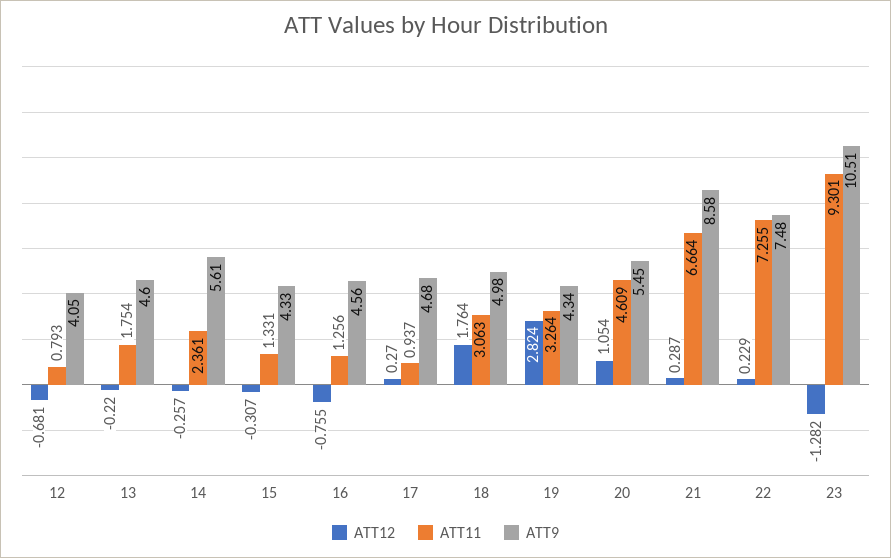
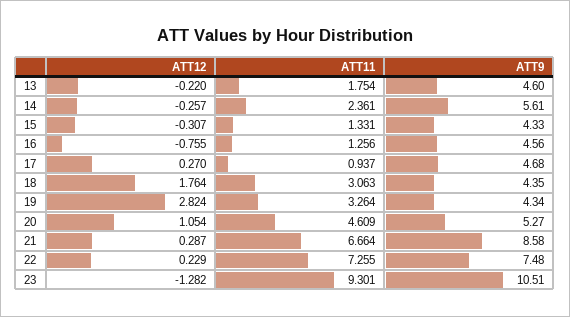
  {
    "ATT12": {
-     "12": -0.681,
      "13": -0.22,
      "14": -0.257,
      "15": -0.307,
      "16": -0.755,
      "17": 0.27,
      "18": 1.764,
      "19": 2.824,
      "20": 1.054,
      "21": 0.287,
      "22": 0.229,
      "23": -1.282
    },
    "ATT11": {
-     "12": 0.793,
      "13": 1.754,
      "14": 2.361,
      "15": 1.331,
      "16": 1.256,
      "17": 0.937,
      "18": 3.063,
      "19": 3.264,
      "20": 4.609,
      "21": 6.664,
      "22": 7.255,
      "23": 9.301
    },
    "ATT9": {
-     "12": 4.05,
      "13": 4.6,
      "14": 5.61,
      "15": 4.33,
      "16": 4.56,
      "17": 4.68,
-     "18": 4.98,
+     "18": 4.35,
      "19": 4.34,
-     "20": 5.45,
+     "20": 5.27,
      "21": 8.58,
      "22": 7.48,
      "23": 10.51
    }
  }

